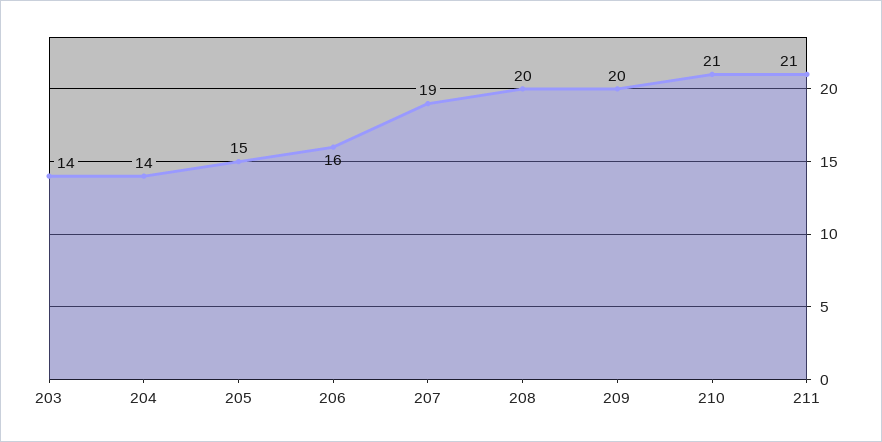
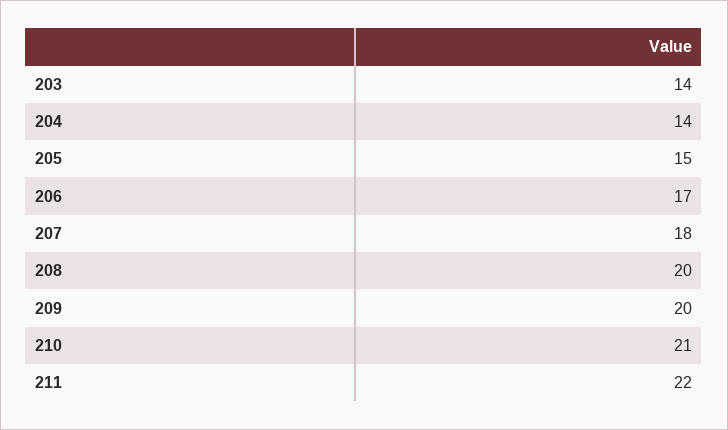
  {
    "203": 14,
    "204": 14,
    "205": 15,
-   "206": 16,
+   "206": 17,
-   "207": 19,
+   "207": 18,
    "208": 20,
    "209": 20,
    "210": 21,
-   "211": 21
+   "211": 22
  }

